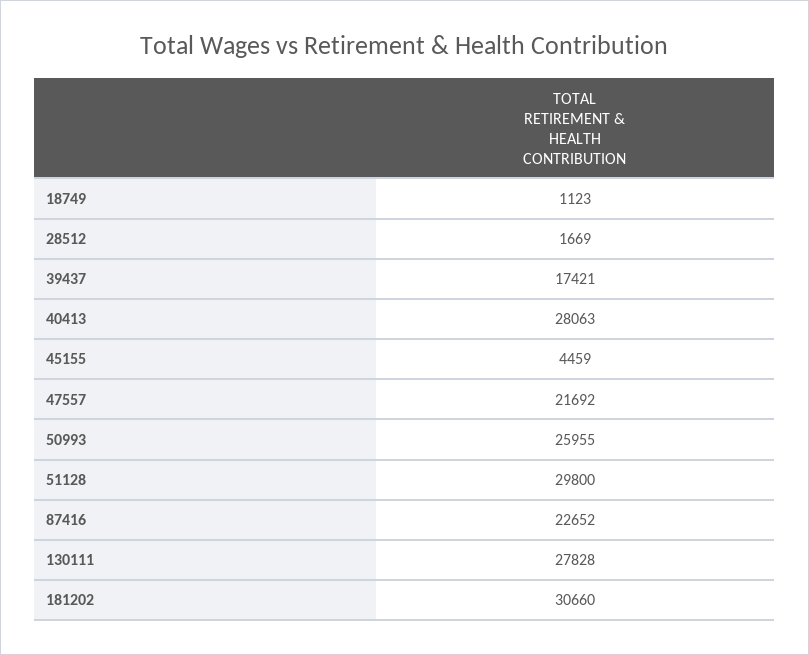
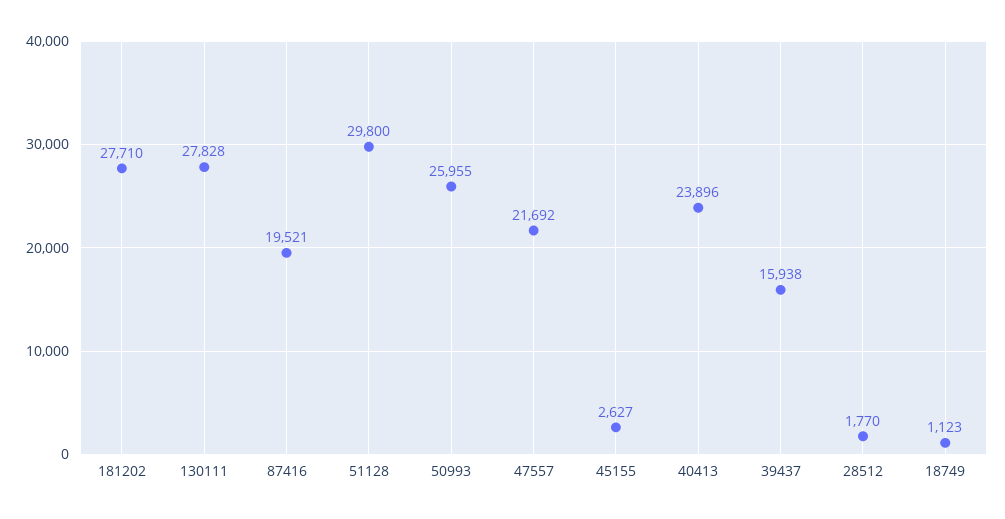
  {
    "18749": 1123,
-   "28512": 1669,
+   "28512": 1770,
-   "39437": 17421,
+   "39437": 15938,
-   "40413": 28063,
+   "40413": 23896,
-   "45155": 4459,
+   "45155": 2627,
    "47557": 21692,
    "50993": 25955,
    "51128": 29800,
-   "87416": 22652,
+   "87416": 19521,
    "130111": 27828,
-   "181202": 30660
+   "181202": 27710
  }

